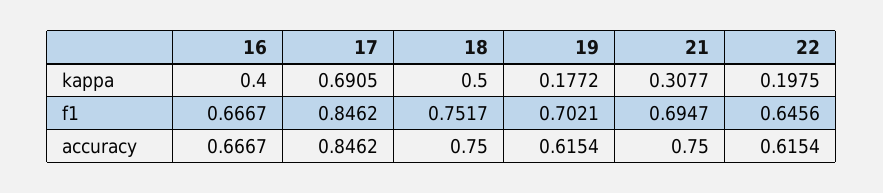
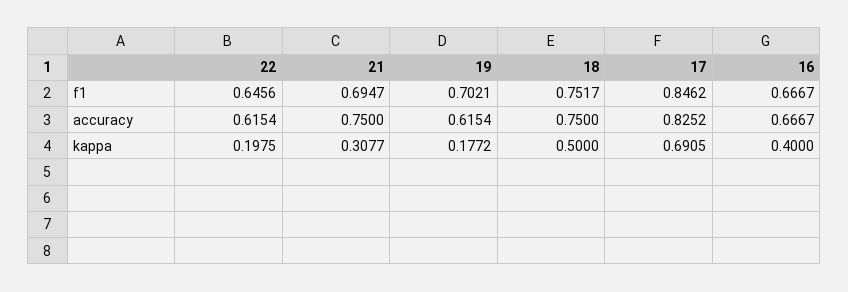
  {
    "16": {
      "kappa": 0.4,
      "f1": 0.6667,
      "accuracy": 0.6667
    },
    "17": {
      "kappa": 0.6905,
      "f1": 0.8462,
-     "accuracy": 0.8462
+     "accuracy": 0.8252
    },
    "18": {
      "kappa": 0.5,
      "f1": 0.7517,
      "accuracy": 0.75
    },
    "19": {
      "kappa": 0.1772,
      "f1": 0.7021,
      "accuracy": 0.6154
    },
    "21": {
      "kappa": 0.3077,
      "f1": 0.6947,
      "accuracy": 0.75
    },
    "22": {
      "kappa": 0.1975,
      "f1": 0.6456,
      "accuracy": 0.6154
    }
  }

